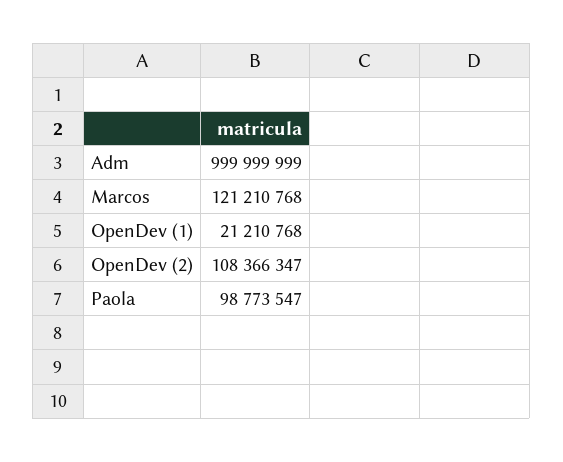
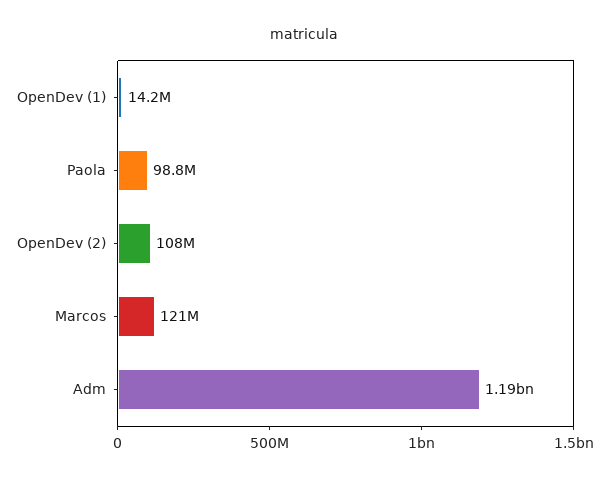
  {
-   "Adm": 999999999,
+   "Adm": 1190000000,
    "Marcos": 121210768,
-   "OpenDev (1)": 21210768,
+   "OpenDev (1)": 14200000,
    "OpenDev (2)": 108366347,
    "Paola": 98773547
  }

